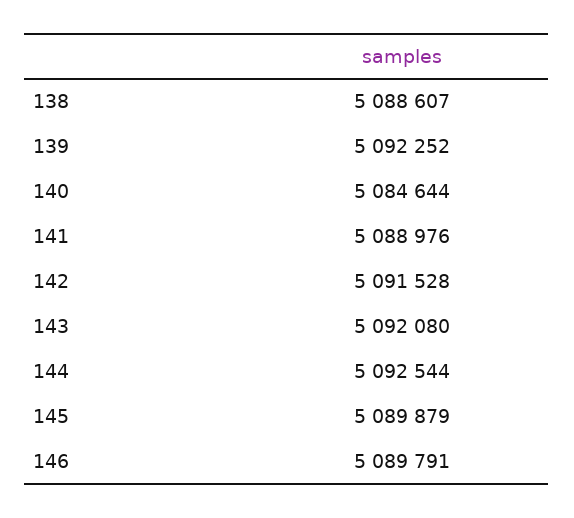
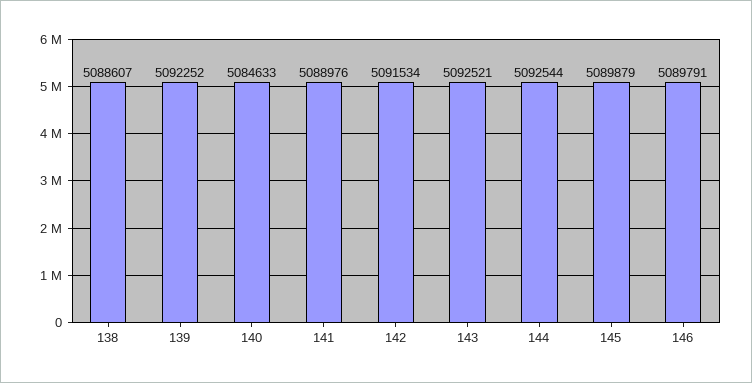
  {
    "138": 5088607,
    "139": 5092252,
-   "140": 5084644,
+   "140": 5084633,
    "141": 5088976,
-   "142": 5091528,
+   "142": 5091534,
-   "143": 5092080,
+   "143": 5092521,
    "144": 5092544,
    "145": 5089879,
    "146": 5089791
  }

